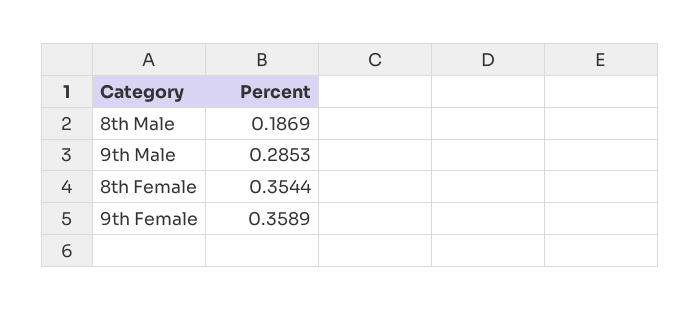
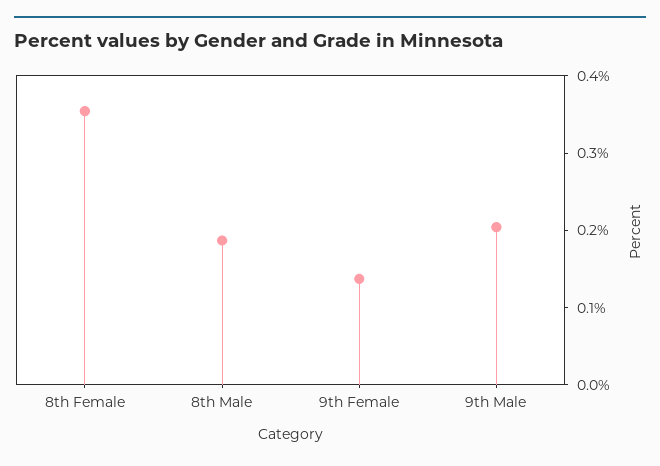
  {
    "8th Male": 0.1869,
-   "9th Male": 0.2853,
+   "9th Male": 0.2,
    "8th Female": 0.3544,
-   "9th Female": 0.3589
+   "9th Female": 0.14
  }

